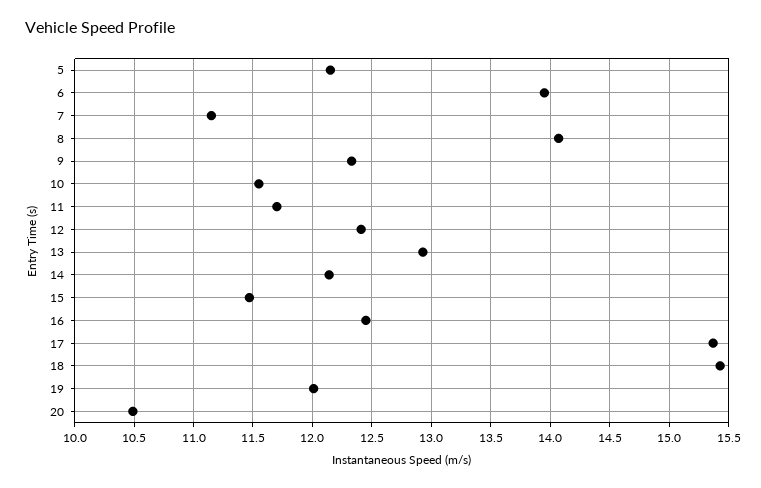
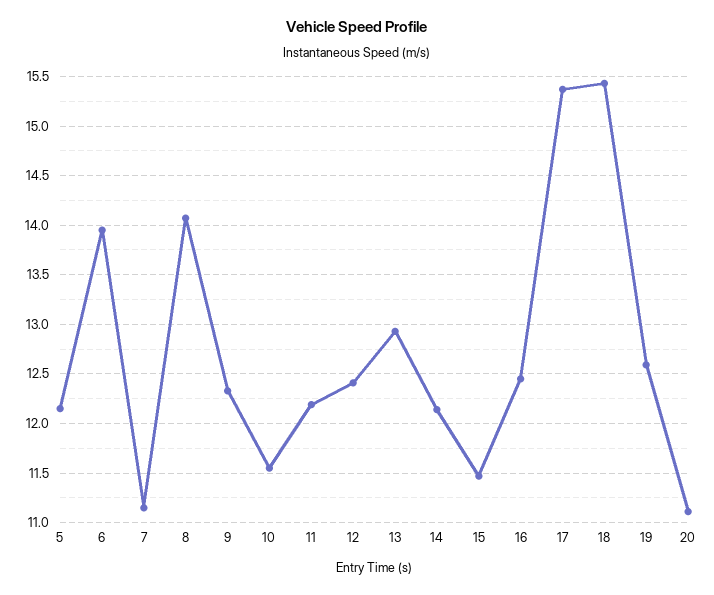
  {
    "5": 12.2,
    "6": 14,
    "7": 11.2,
    "8": 14.1,
    "9": 12.3,
    "10": 11.6,
-   "11": 11.7,
+   "11": 12.2,
    "12": 12.4,
    "13": 12.9,
    "14": 12.1,
    "15": 11.5,
    "16": 12.5,
    "17": 15.4,
    "18": 15.4,
-   "19": 12,
+   "19": 12.6,
-   "20": 10.5
+   "20": 11.1
  }

